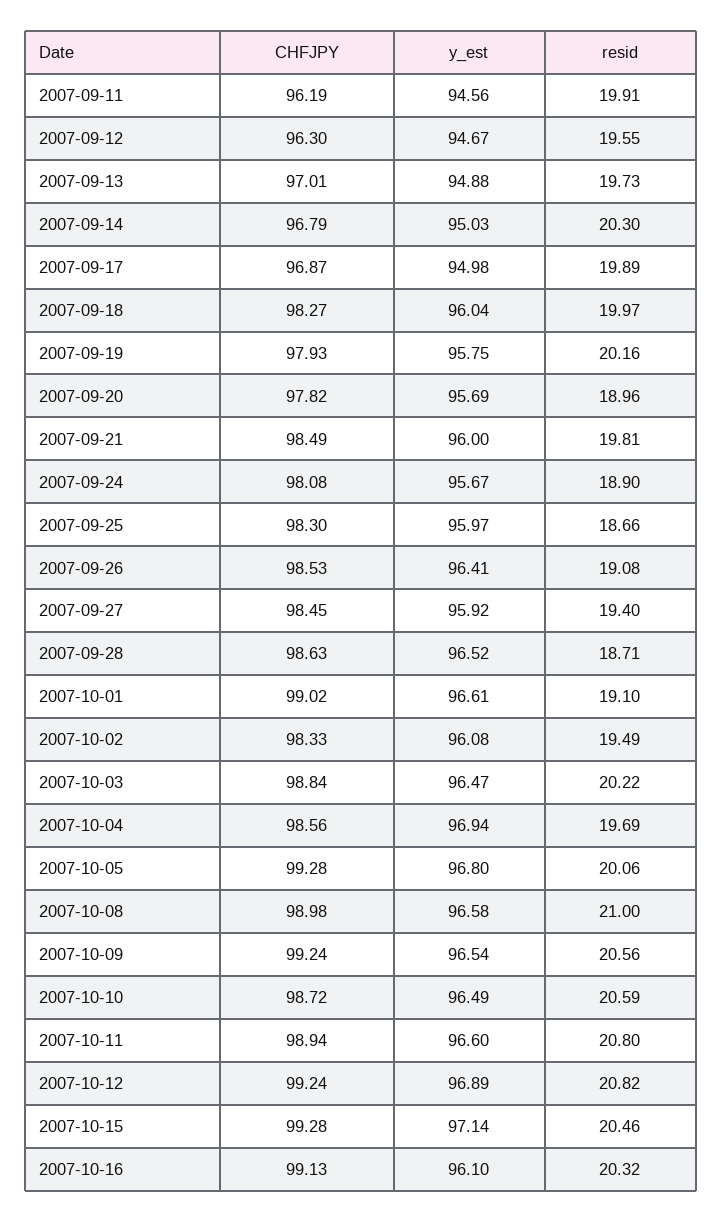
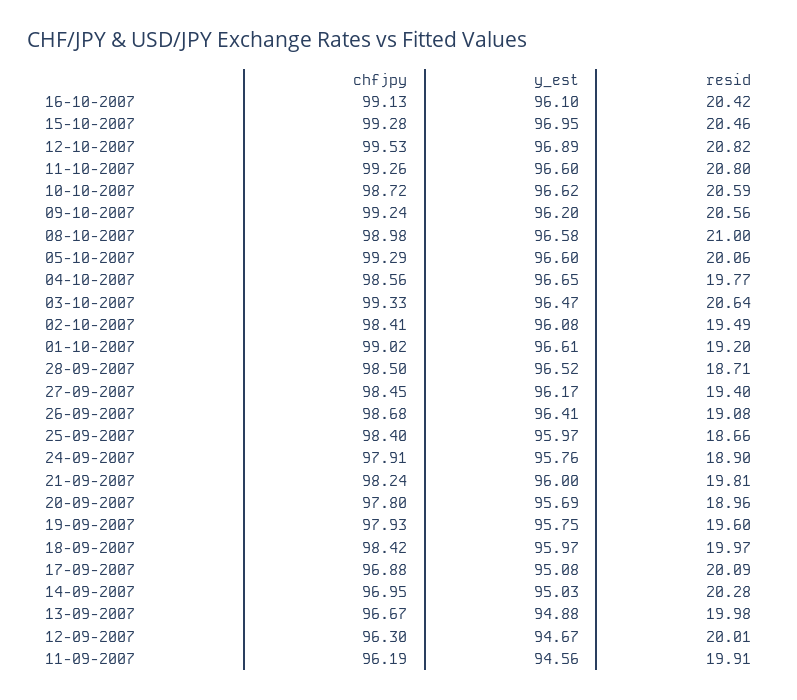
  {
    "CHFJPY": {
      "2007-09-11": 96.19,
      "2007-09-12": 96.3,
-     "2007-09-13": 97.01,
+     "2007-09-13": 96.67,
-     "2007-09-14": 96.79,
+     "2007-09-14": 96.95,
-     "2007-09-17": 96.87,
+     "2007-09-17": 96.88,
-     "2007-09-18": 98.27,
+     "2007-09-18": 98.42,
      "2007-09-19": 97.93,
-     "2007-09-20": 97.82,
+     "2007-09-20": 97.8,
-     "2007-09-21": 98.49,
+     "2007-09-21": 98.24,
-     "2007-09-24": 98.08,
+     "2007-09-24": 97.91,
-     "2007-09-25": 98.3,
+     "2007-09-25": 98.4,
-     "2007-09-26": 98.53,
+     "2007-09-26": 98.68,
      "2007-09-27": 98.45,
-     "2007-09-28": 98.63,
+     "2007-09-28": 98.5,
      "2007-10-01": 99.02,
-     "2007-10-02": 98.33,
+     "2007-10-02": 98.41,
-     "2007-10-03": 98.84,
+     "2007-10-03": 99.33,
      "2007-10-04": 98.56,
-     "2007-10-05": 99.28,
+     "2007-10-05": 99.29,
      "2007-10-08": 98.98,
      "2007-10-09": 99.24,
      "2007-10-10": 98.72,
-     "2007-10-11": 98.94,
+     "2007-10-11": 99.26,
-     "2007-10-12": 99.24,
+     "2007-10-12": 99.53,
      "2007-10-15": 99.28,
      "2007-10-16": 99.13
    },
    "y_est": {
      "2007-09-11": 94.56,
      "2007-09-12": 94.67,
      "2007-09-13": 94.88,
      "2007-09-14": 95.03,
-     "2007-09-17": 94.98,
+     "2007-09-17": 95.08,
-     "2007-09-18": 96.04,
+     "2007-09-18": 95.97,
      "2007-09-19": 95.75,
      "2007-09-20": 95.69,
      "2007-09-21": 96,
-     "2007-09-24": 95.67,
+     "2007-09-24": 95.76,
      "2007-09-25": 95.97,
      "2007-09-26": 96.41,
-     "2007-09-27": 95.92,
+     "2007-09-27": 96.17,
      "2007-09-28": 96.52,
      "2007-10-01": 96.61,
      "2007-10-02": 96.08,
      "2007-10-03": 96.47,
-     "2007-10-04": 96.94,
+     "2007-10-04": 96.65,
-     "2007-10-05": 96.8,
+     "2007-10-05": 96.6,
      "2007-10-08": 96.58,
-     "2007-10-09": 96.54,
+     "2007-10-09": 96.2,
-     "2007-10-10": 96.49,
+     "2007-10-10": 96.62,
      "2007-10-11": 96.6,
      "2007-10-12": 96.89,
-     "2007-10-15": 97.14,
+     "2007-10-15": 96.95,
      "2007-10-16": 96.1
    },
    "resid": {
      "2007-09-11": 19.91,
-     "2007-09-12": 19.55,
+     "2007-09-12": 20.01,
-     "2007-09-13": 19.73,
+     "2007-09-13": 19.98,
-     "2007-09-14": 20.3,
+     "2007-09-14": 20.28,
-     "2007-09-17": 19.89,
+     "2007-09-17": 20.09,
      "2007-09-18": 19.97,
-     "2007-09-19": 20.16,
+     "2007-09-19": 19.6,
      "2007-09-20": 18.96,
      "2007-09-21": 19.81,
      "2007-09-24": 18.9,
      "2007-09-25": 18.66,
      "2007-09-26": 19.08,
      "2007-09-27": 19.4,
      "2007-09-28": 18.71,
-     "2007-10-01": 19.1,
+     "2007-10-01": 19.2,
      "2007-10-02": 19.49,
-     "2007-10-03": 20.22,
+     "2007-10-03": 20.64,
-     "2007-10-04": 19.69,
+     "2007-10-04": 19.77,
      "2007-10-05": 20.06,
      "2007-10-08": 21,
      "2007-10-09": 20.56,
      "2007-10-10": 20.59,
      "2007-10-11": 20.8,
      "2007-10-12": 20.82,
      "2007-10-15": 20.46,
-     "2007-10-16": 20.32
+     "2007-10-16": 20.42
    }
  }

